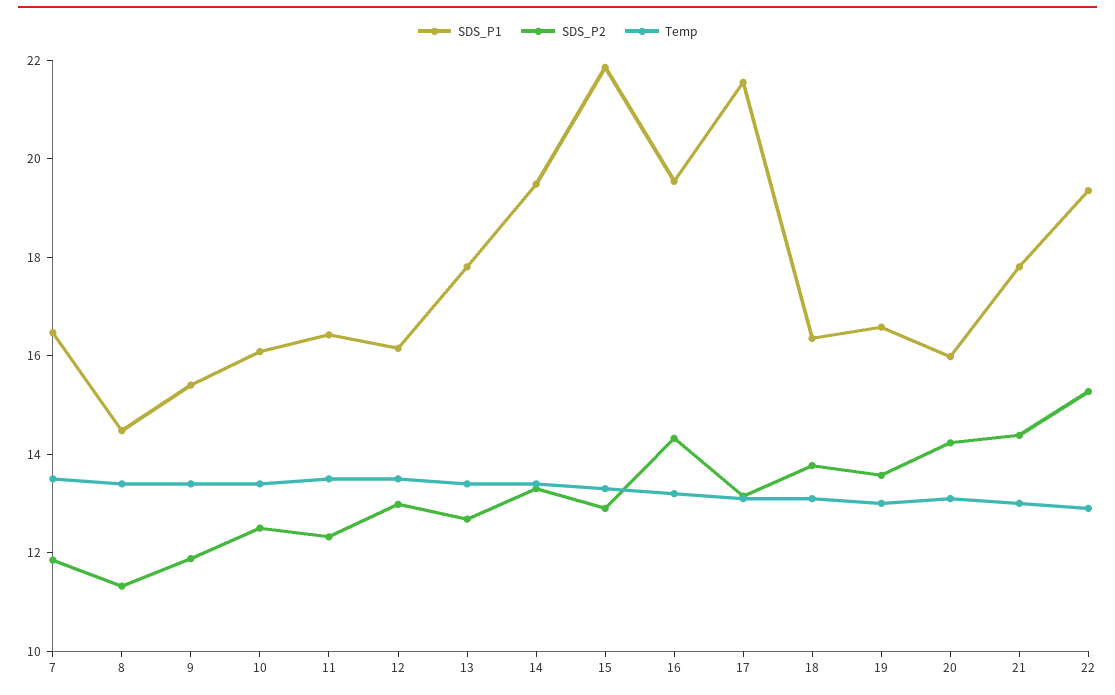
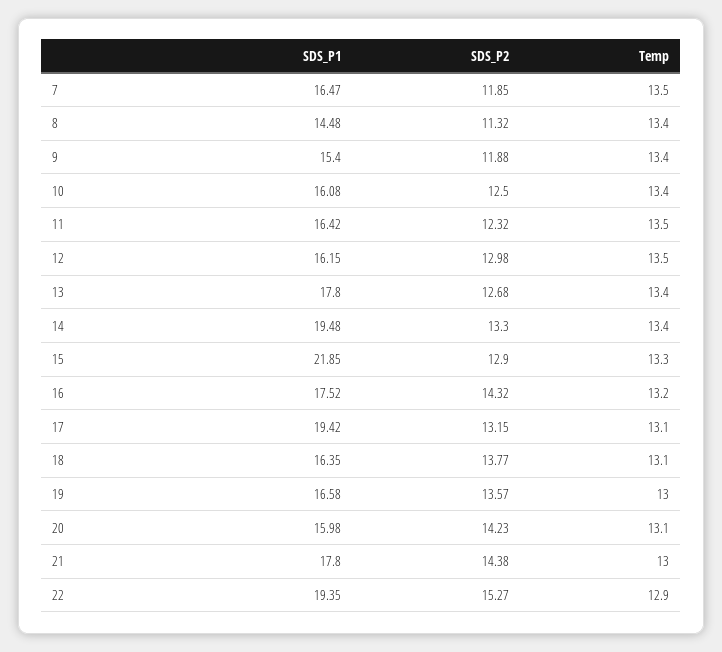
  {
    "SDS_P1": {
      "7": 16.47,
      "8": 14.48,
      "9": 15.4,
      "10": 16.08,
      "11": 16.42,
      "12": 16.15,
      "13": 17.8,
      "14": 19.48,
      "15": 21.85,
-     "16": 19.5,
+     "16": 17.52,
-     "17": 21.5,
+     "17": 19.42,
      "18": 16.35,
      "19": 16.58,
      "20": 15.98,
      "21": 17.8,
      "22": 19.35
    },
    "SDS_P2": {
      "7": 11.85,
      "8": 11.32,
      "9": 11.88,
      "10": 12.5,
      "11": 12.32,
      "12": 12.98,
      "13": 12.68,
      "14": 13.3,
      "15": 12.9,
      "16": 14.32,
      "17": 13.15,
      "18": 13.77,
      "19": 13.57,
      "20": 14.23,
      "21": 14.38,
      "22": 15.27
    },
    "Temp": {
      "7": 13.5,
      "8": 13.4,
      "9": 13.4,
      "10": 13.4,
      "11": 13.5,
      "12": 13.5,
      "13": 13.4,
      "14": 13.4,
      "15": 13.3,
      "16": 13.2,
      "17": 13.1,
      "18": 13.1,
      "19": 13,
      "20": 13.1,
      "21": 13,
      "22": 12.9
    }
  }

